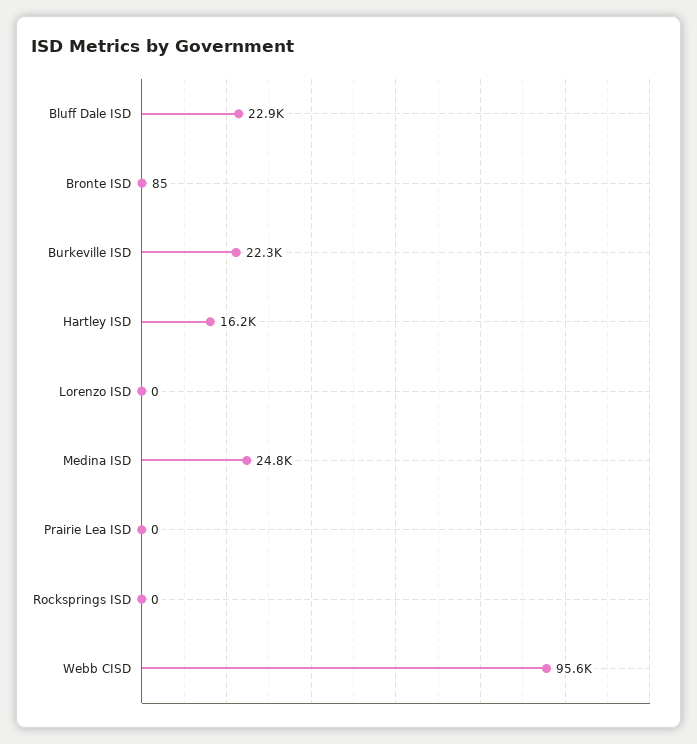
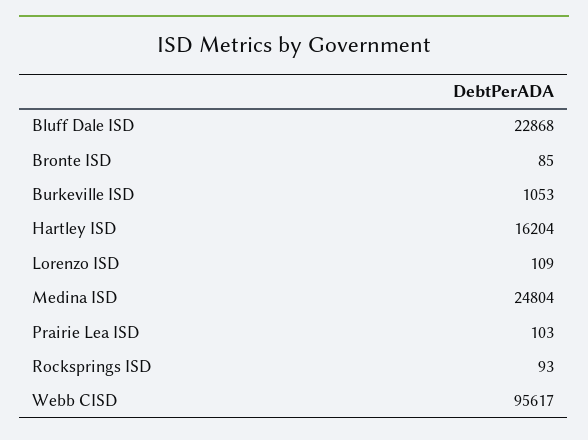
  {
    "Bluff Dale ISD": 22868,
    "Bronte ISD": 85,
-   "Burkeville ISD": 22300,
+   "Burkeville ISD": 1053,
    "Hartley ISD": 16204,
-   "Lorenzo ISD": 0,
+   "Lorenzo ISD": 109,
    "Medina ISD": 24804,
-   "Prairie Lea ISD": 0,
+   "Prairie Lea ISD": 103,
-   "Rocksprings ISD": 0,
+   "Rocksprings ISD": 93,
    "Webb CISD": 95617
  }

